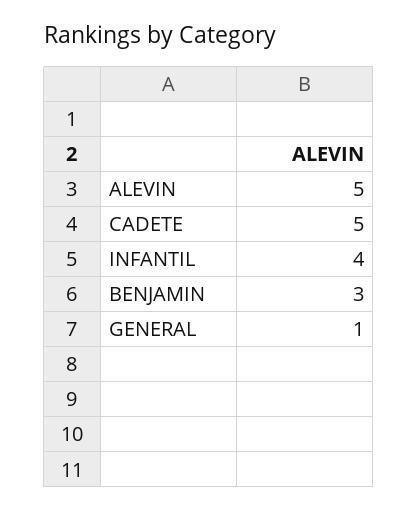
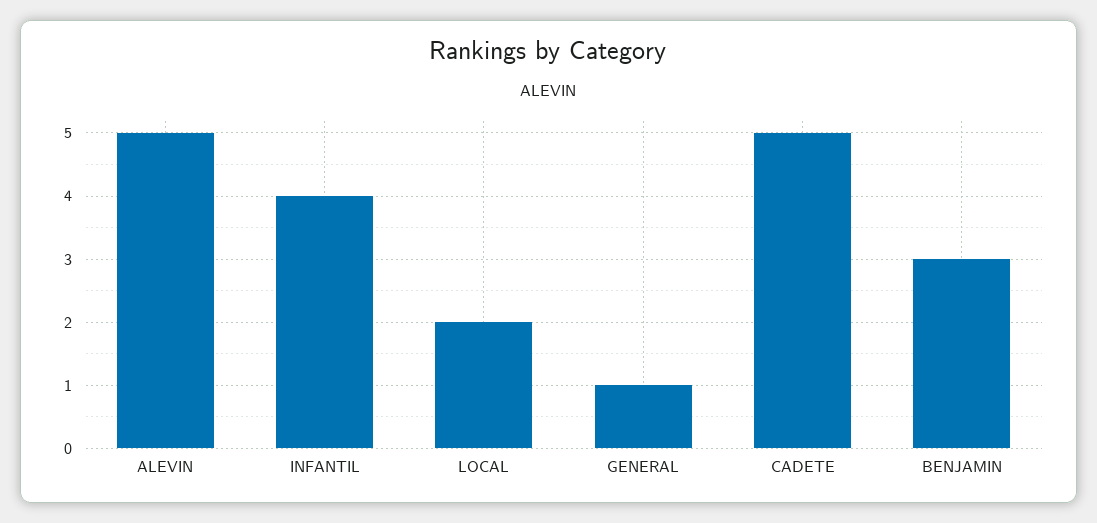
  {
    "ALEVIN": 5,
    "CADETE": 5,
    "INFANTIL": 4,
    "BENJAMIN": 3,
-   "GENERAL": 1
+   "GENERAL": 1,
+   "LOCAL": 2
  }

